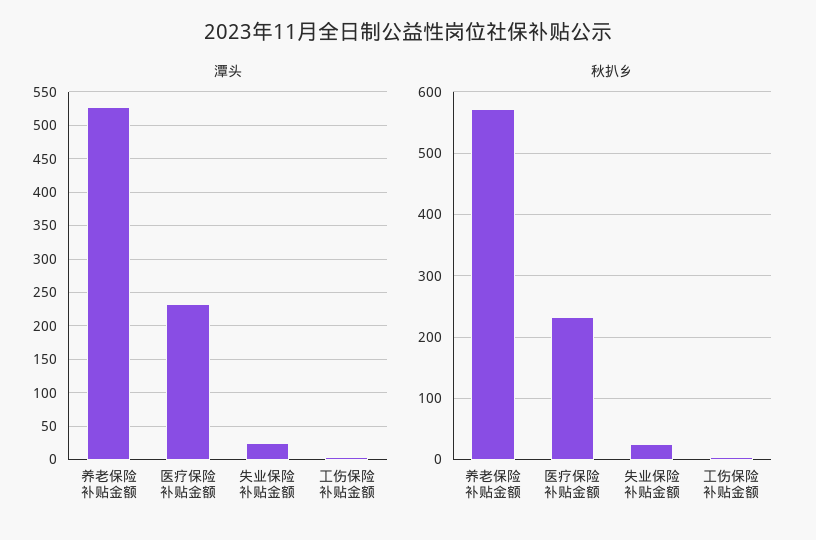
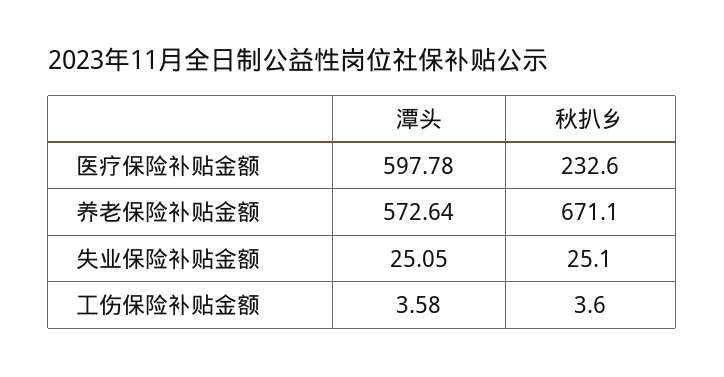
  {
    "潭头": {
-     "养老保险补贴金额": 530,
+     "养老保险补贴金额": 572.64,
-     "医疗保险补贴金额": 230,
+     "医疗保险补贴金额": 597.78,
      "失业保险补贴金额": 25.05,
      "工伤保险补贴金额": 3.58
    },
    "秋扒乡": {
-     "养老保险补贴金额": 570,
+     "养老保险补贴金额": 671.1,
      "医疗保险补贴金额": 232.6,
      "失业保险补贴金额": 25.1,
      "工伤保险补贴金额": 3.6
    }
  }

